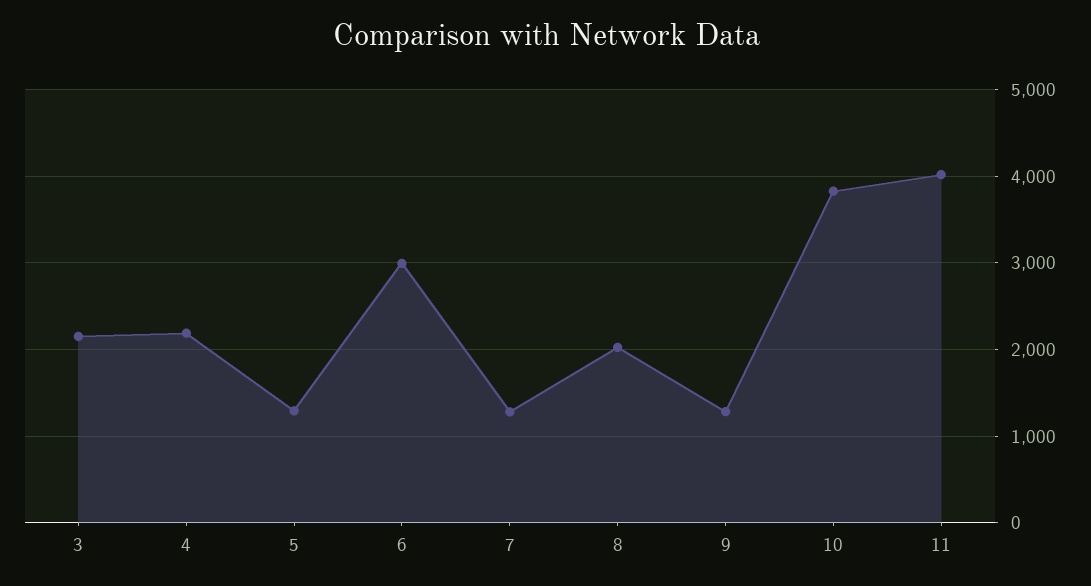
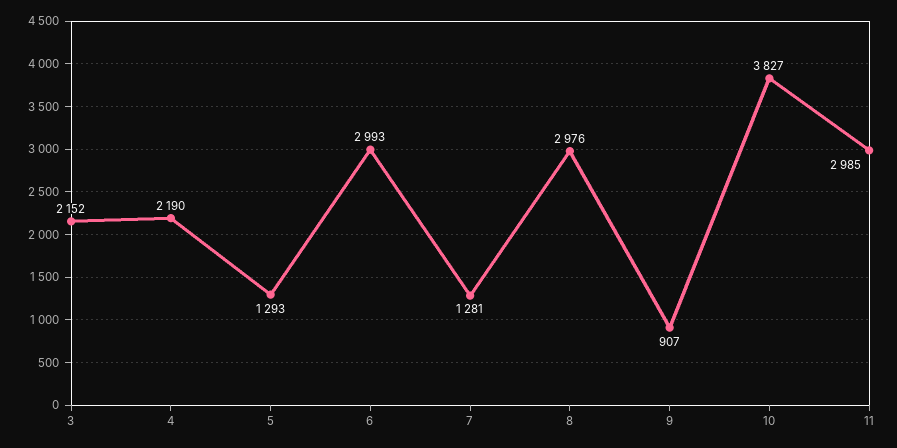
  {
    "3": 2152,
    "4": 2190,
    "5": 1293,
    "6": 2993,
    "7": 1281,
-   "8": 2000,
+   "8": 2976,
-   "9": 1300,
+   "9": 907,
    "10": 3827,
-   "11": 4000
+   "11": 2985
  }

